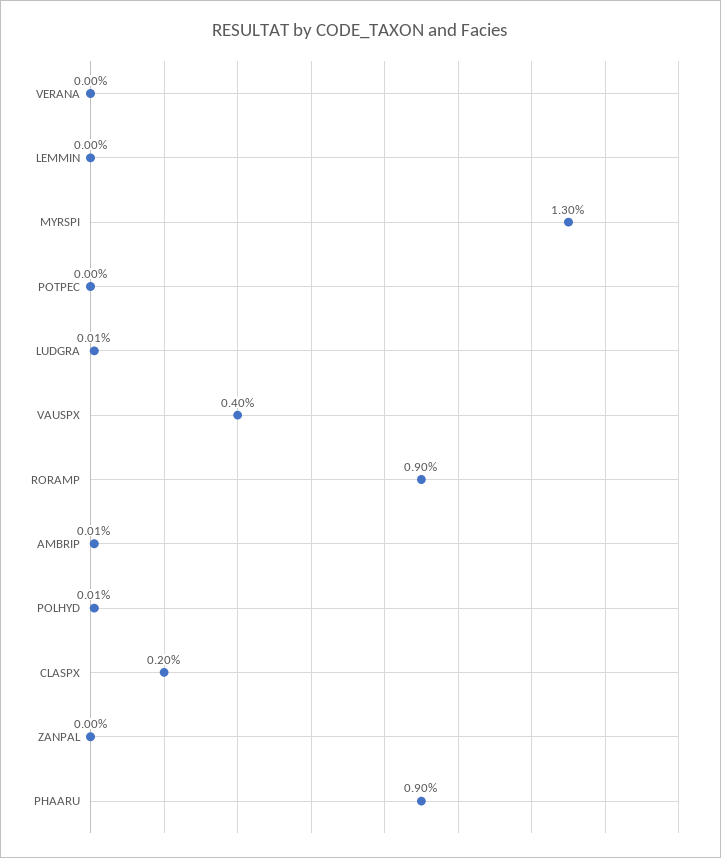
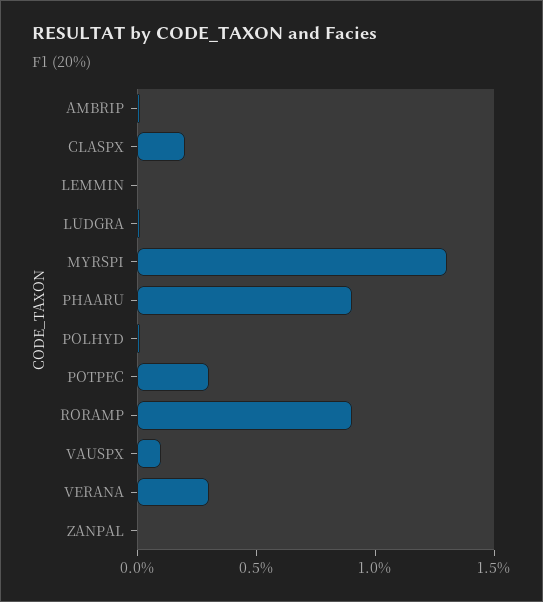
  {
-   "VERANA": 0,
+   "VERANA": 0.3,
    "LEMMIN": 0,
    "MYRSPI": 1.3,
-   "POTPEC": 0,
+   "POTPEC": 0.3,
    "LUDGRA": 0.01,
-   "VAUSPX": 0.4,
+   "VAUSPX": 0.1,
    "RORAMP": 0.9,
    "AMBRIP": 0.01,
    "POLHYD": 0.01,
    "CLASPX": 0.2,
    "ZANPAL": 0,
    "PHAARU": 0.9
  }

